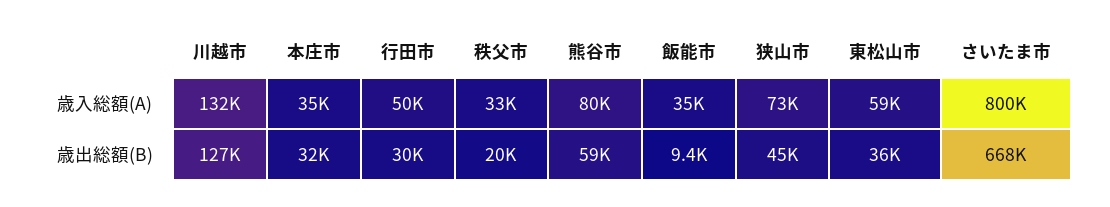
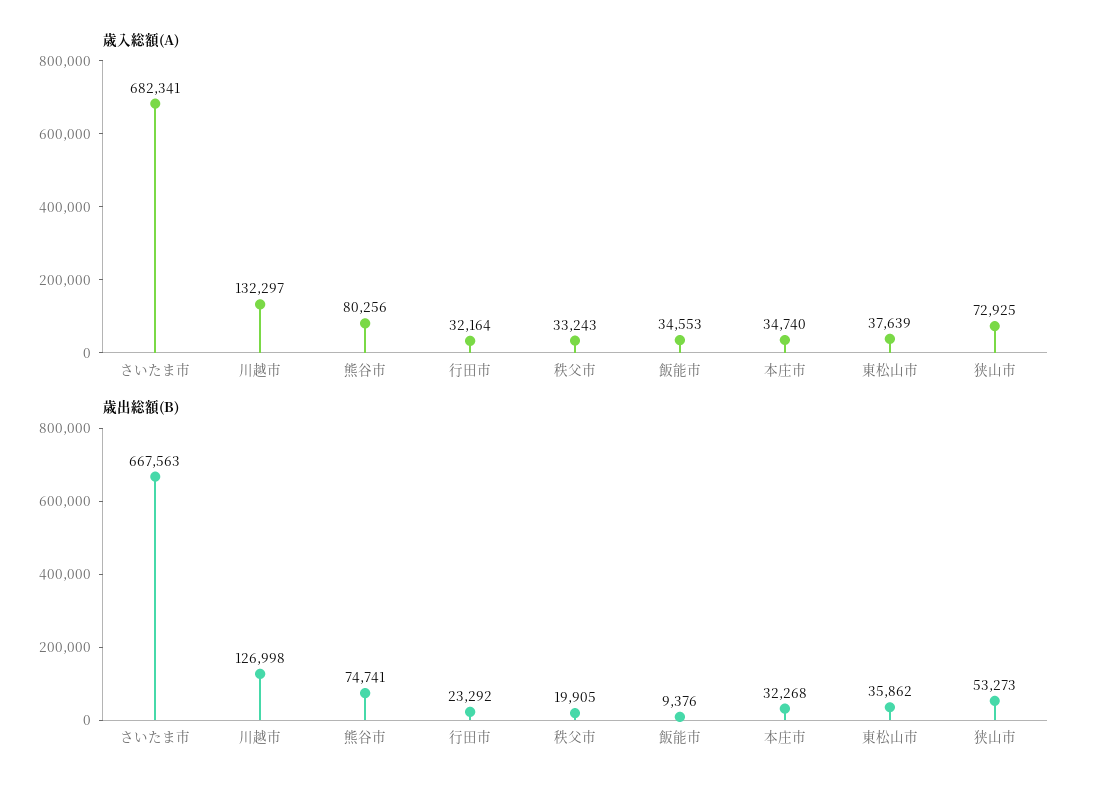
  {
    "歳入総額(A)": {
      "川越市": 132297,
      "本庄市": 34740,
-     "行田市": 50000,
+     "行田市": 32164,
      "秩父市": 33243,
      "熊谷市": 80256,
      "飯能市": 34553,
      "狭山市": 72925,
-     "東松山市": 59000,
+     "東松山市": 37639,
-     "さいたま市": 800000
+     "さいたま市": 682341
    },
    "歳出総額(B)": {
      "川越市": 126998,
      "本庄市": 32268,
-     "行田市": 30000,
+     "行田市": 23292,
      "秩父市": 19905,
-     "熊谷市": 59000,
+     "熊谷市": 74741,
      "飯能市": 9376,
-     "狭山市": 45000,
+     "狭山市": 53273,
      "東松山市": 35862,
      "さいたま市": 667563
    }
  }

